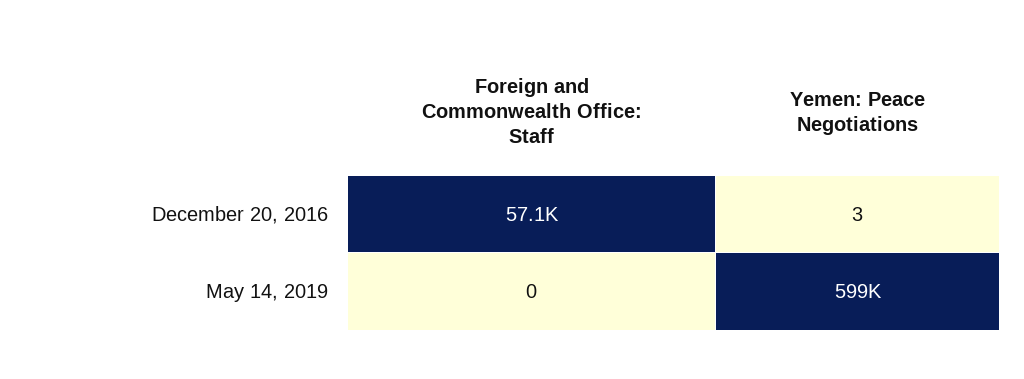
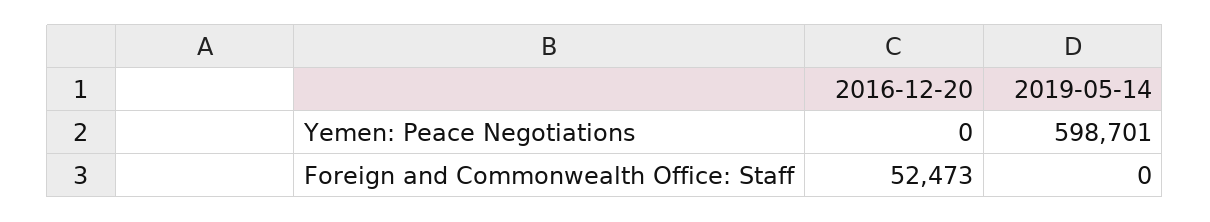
  {
    "Foreign and Commonwealth Office: Staff": {
-     "December 20, 2016": 57100,
+     "December 20, 2016": 52473,
      "May 14, 2019": 0
    },
    "Yemen: Peace Negotiations": {
-     "December 20, 2016": 3,
+     "December 20, 2016": 0,
      "May 14, 2019": 598701
    }
  }

